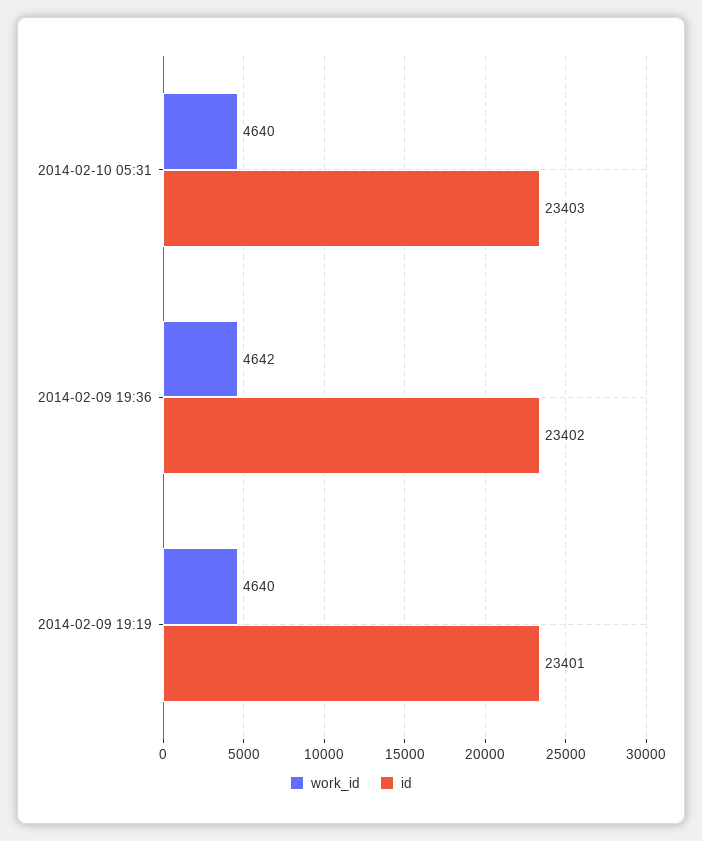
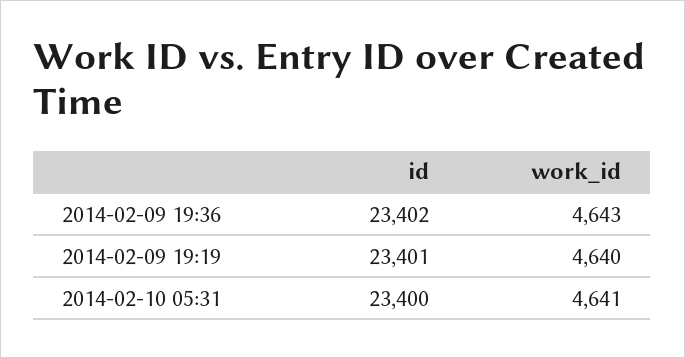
  {
    "work_id": {
-     "2014-02-10 05:31": 4640,
+     "2014-02-10 05:31": 4641,
-     "2014-02-09 19:36": 4642,
+     "2014-02-09 19:36": 4643,
      "2014-02-09 19:19": 4640
    },
    "id": {
-     "2014-02-10 05:31": 23403,
+     "2014-02-10 05:31": 23400,
      "2014-02-09 19:36": 23402,
      "2014-02-09 19:19": 23401
    }
  }

